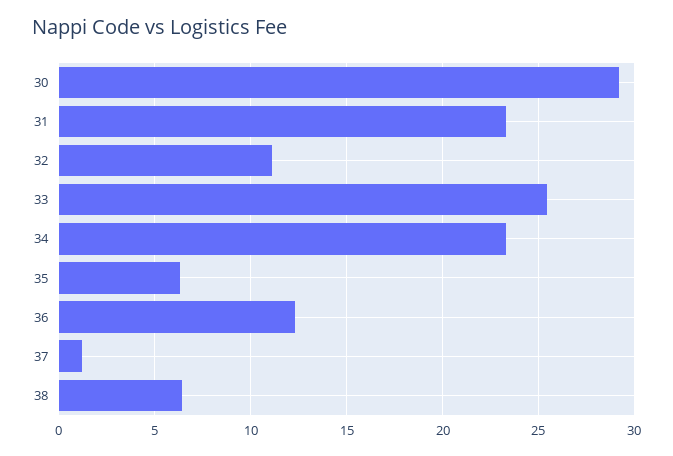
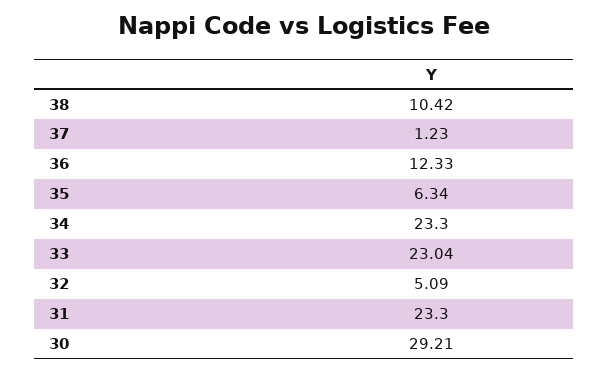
  {
    "30": 29.21,
    "31": 23.3,
-   "32": 11,
+   "32": 5.09,
-   "33": 25.5,
+   "33": 23.04,
    "34": 23.3,
    "35": 6.34,
    "36": 12.33,
    "37": 1.23,
-   "38": 6.5
+   "38": 10.42
  }

